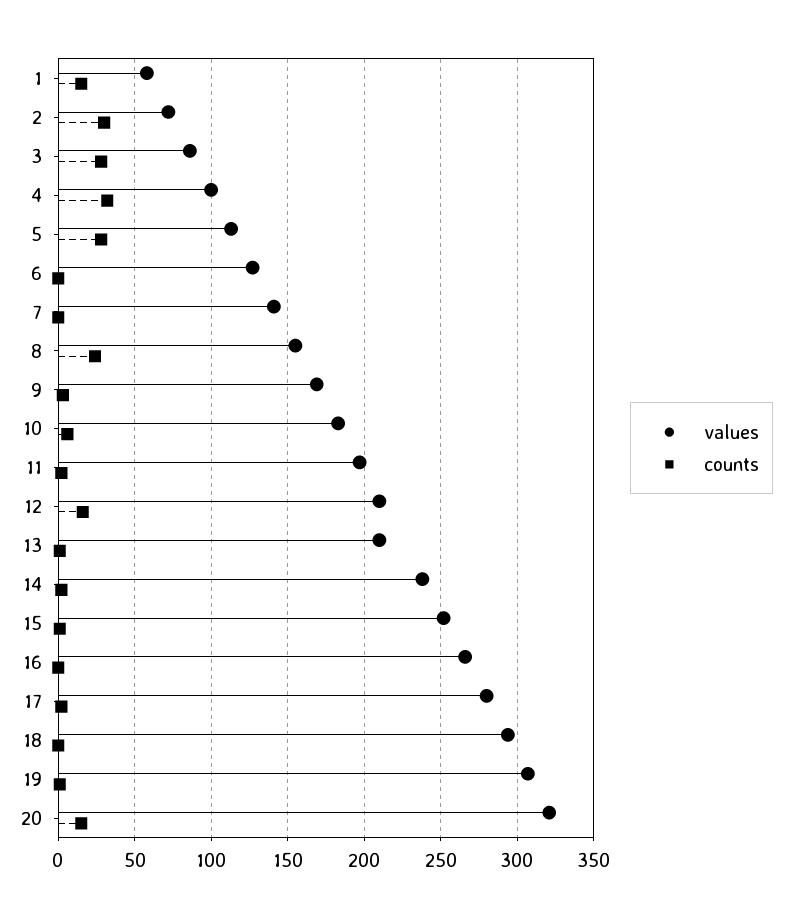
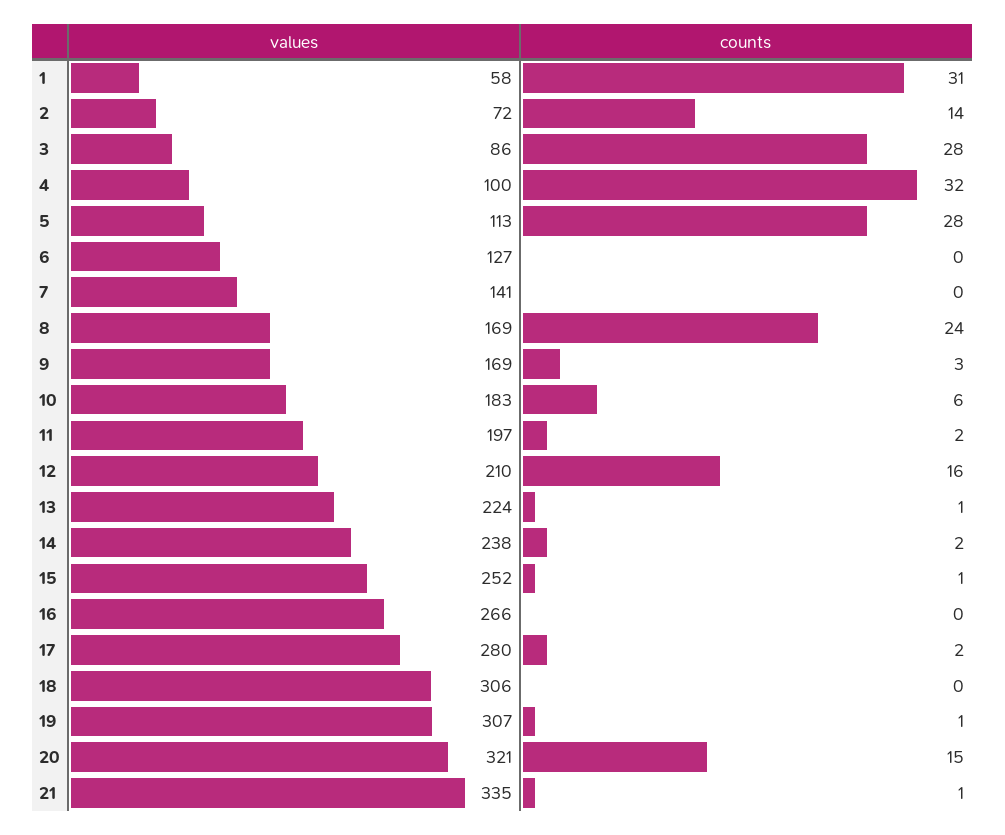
  {
    "values": {
      "1": 58,
      "2": 72,
      "3": 86,
      "4": 100,
      "5": 113,
      "6": 127,
      "7": 141,
-     "8": 155,
+     "8": 169,
      "9": 169,
      "10": 183,
      "11": 197,
      "12": 210,
-     "13": 210,
+     "13": 224,
      "14": 238,
      "15": 252,
      "16": 266,
      "17": 280,
-     "18": 295,
+     "18": 306,
      "19": 307,
-     "20": 321
+     "20": 321,
+     "21": 335
    },
    "counts": {
-     "1": 15,
+     "1": 31,
-     "2": 30,
+     "2": 14,
      "3": 28,
      "4": 32,
      "5": 28,
      "6": 0,
      "7": 0,
      "8": 24,
      "9": 3,
      "10": 6,
      "11": 2,
      "12": 16,
      "13": 1,
      "14": 2,
      "15": 1,
      "16": 0,
      "17": 2,
      "18": 0,
      "19": 1,
-     "20": 15
+     "20": 15,
+     "21": 1
    }
  }

